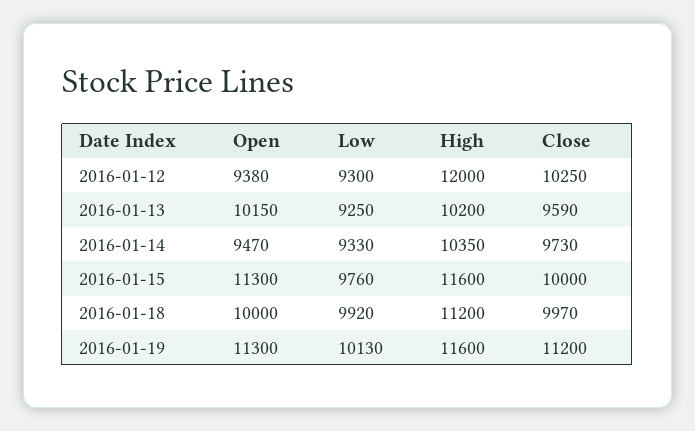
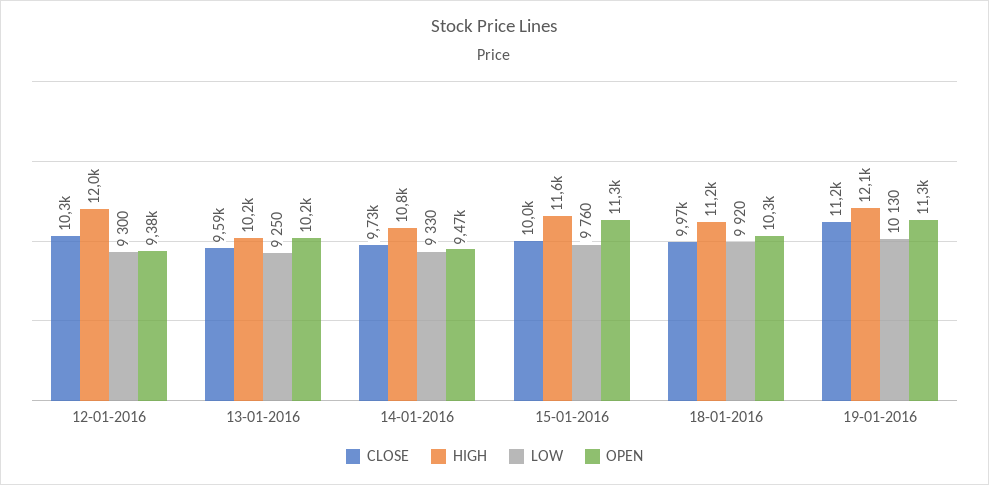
  {
    "Open": {
      "2016-01-12": 9380,
      "2016-01-13": 10150,
      "2016-01-14": 9470,
      "2016-01-15": 11300,
-     "2016-01-18": 10000,
+     "2016-01-18": 10300,
      "2016-01-19": 11300
    },
    "Low": {
      "2016-01-12": 9300,
      "2016-01-13": 9250,
      "2016-01-14": 9330,
      "2016-01-15": 9760,
      "2016-01-18": 9920,
      "2016-01-19": 10130
    },
    "High": {
      "2016-01-12": 12000,
      "2016-01-13": 10200,
-     "2016-01-14": 10350,
+     "2016-01-14": 10800,
      "2016-01-15": 11600,
      "2016-01-18": 11200,
-     "2016-01-19": 11600
+     "2016-01-19": 12100
    },
    "Close": {
      "2016-01-12": 10250,
      "2016-01-13": 9590,
      "2016-01-14": 9730,
      "2016-01-15": 10000,
      "2016-01-18": 9970,
      "2016-01-19": 11200
    }
  }

